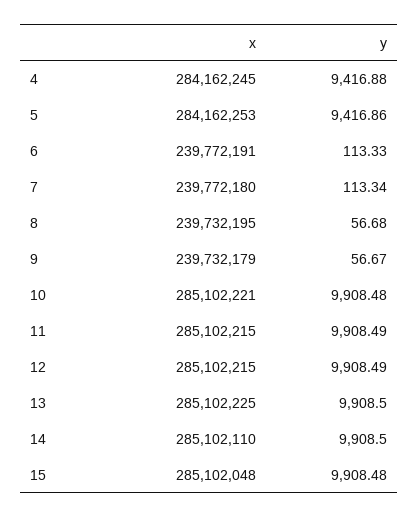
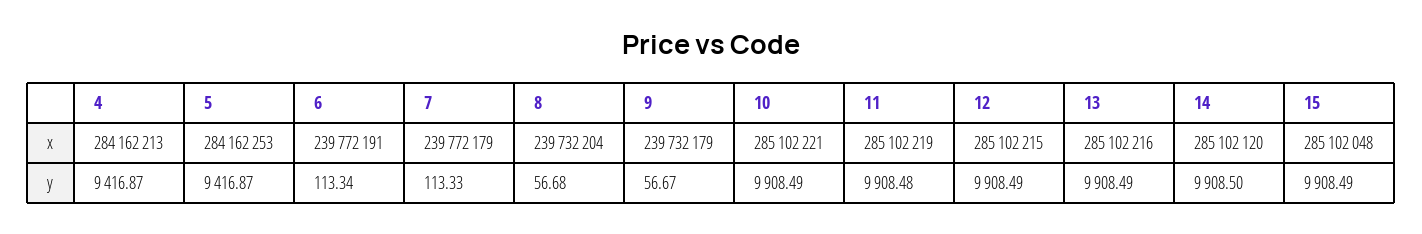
  {
    "x": {
-     "4": 284162245,
+     "4": 284162213,
      "5": 284162253,
      "6": 239772191,
-     "7": 239772180,
+     "7": 239772179,
-     "8": 239732195,
+     "8": 239732204,
      "9": 239732179,
      "10": 285102221,
-     "11": 285102215,
+     "11": 285102219,
      "12": 285102215,
-     "13": 285102225,
+     "13": 285102216,
-     "14": 285102110,
+     "14": 285102120,
      "15": 285102048
    },
    "y": {
-     "4": 9416.88,
+     "4": 9416.87,
-     "5": 9416.86,
+     "5": 9416.87,
-     "6": 113.33,
+     "6": 113.34,
-     "7": 113.34,
+     "7": 113.33,
      "8": 56.68,
      "9": 56.67,
-     "10": 9908.48,
+     "10": 9908.49,
-     "11": 9908.49,
+     "11": 9908.48,
      "12": 9908.49,
-     "13": 9908.5,
+     "13": 9908.49,
      "14": 9908.5,
-     "15": 9908.48
+     "15": 9908.49
    }
  }

